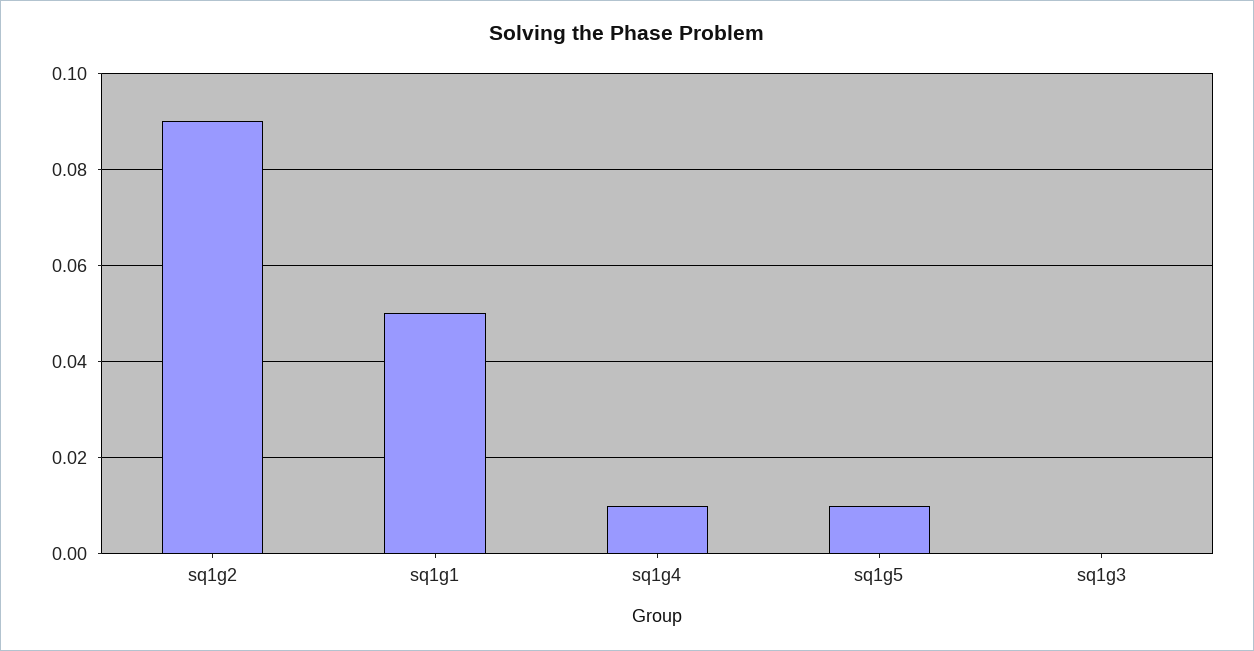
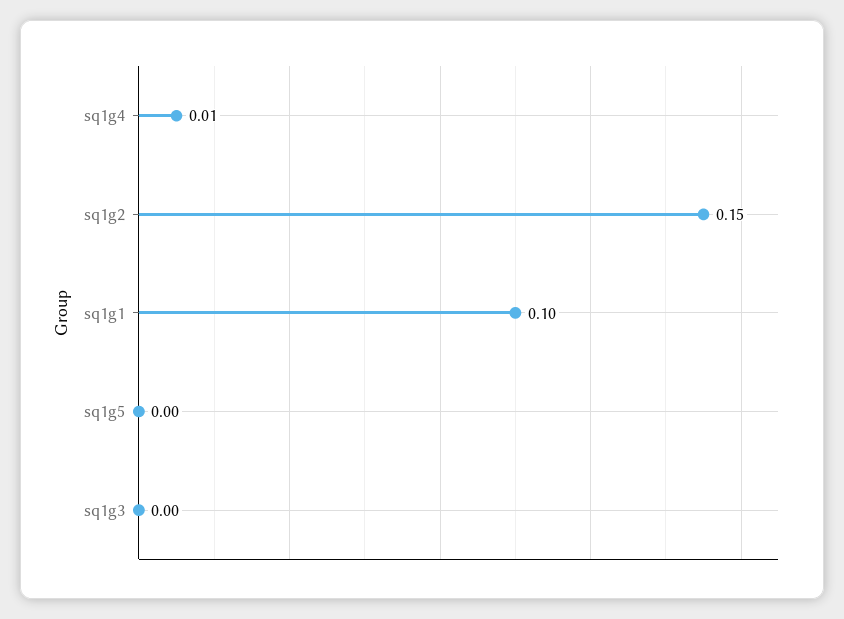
  {
-   "sq1g2": 0.09,
+   "sq1g2": 0.15,
-   "sq1g1": 0.05,
+   "sq1g1": 0.1,
    "sq1g4": 0.01,
-   "sq1g5": 0.01,
+   "sq1g5": 0,
    "sq1g3": 0
  }

